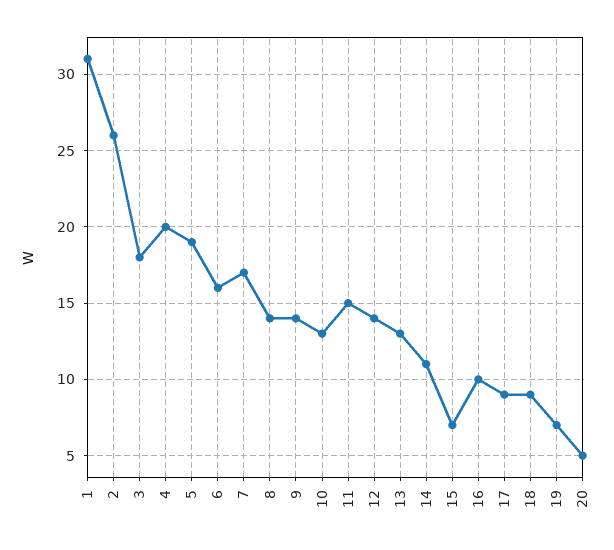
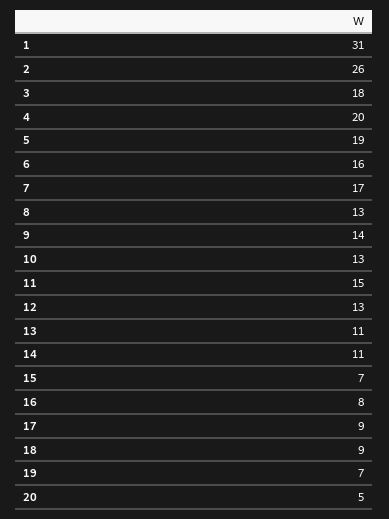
  {
    "1": 31,
    "2": 26,
    "3": 18,
    "4": 20,
    "5": 19,
    "6": 16,
    "7": 17,
-   "8": 14,
+   "8": 13,
    "9": 14,
    "10": 13,
    "11": 15,
-   "12": 14,
+   "12": 13,
-   "13": 13,
+   "13": 11,
    "14": 11,
    "15": 7,
-   "16": 10,
+   "16": 8,
    "17": 9,
    "18": 9,
    "19": 7,
    "20": 5
  }

